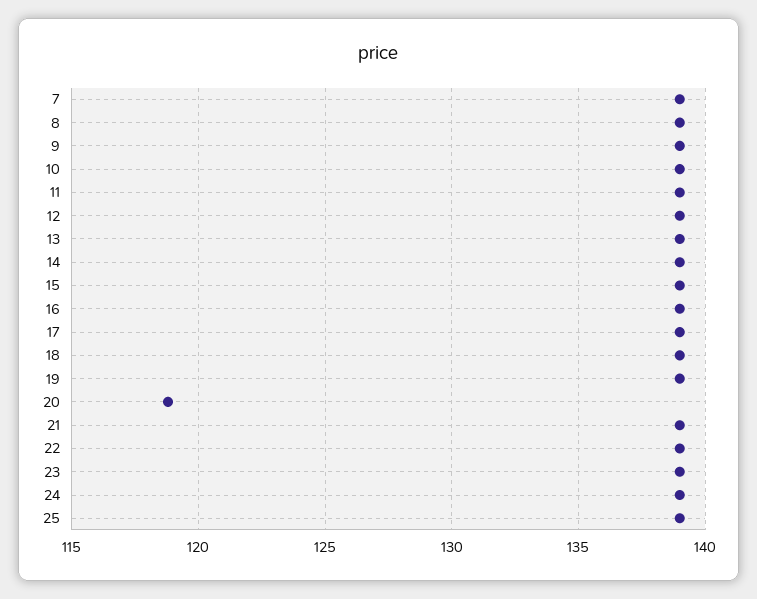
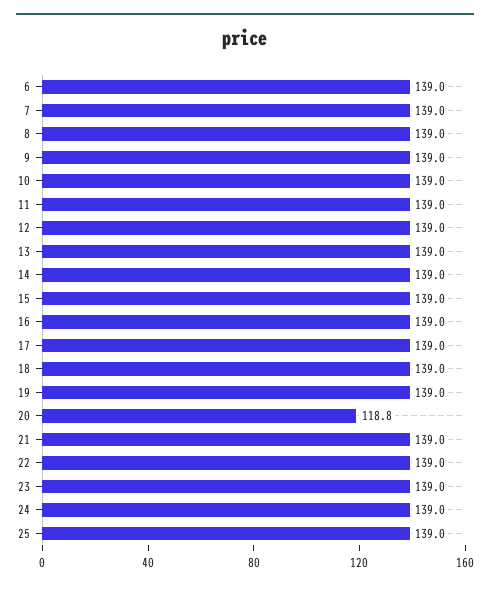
  {
    "7": 139,
    "8": 139,
    "9": 139,
    "10": 139,
    "11": 139,
    "12": 139,
    "13": 139,
    "14": 139,
    "15": 139,
    "16": 139,
    "17": 139,
    "18": 139,
    "19": 139,
    "20": 118.8,
    "21": 139,
    "22": 139,
    "23": 139,
    "24": 139,
-   "25": 139
+   "25": 139,
+   "6": 139
  }

